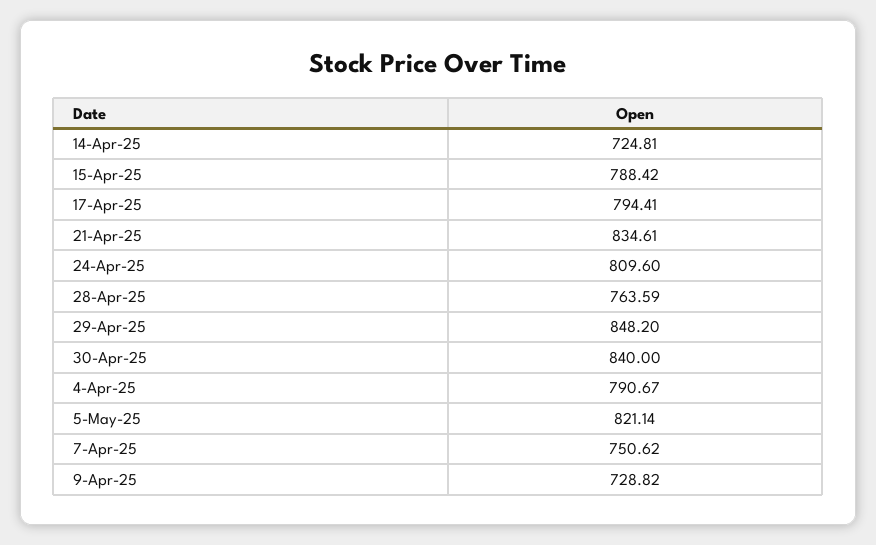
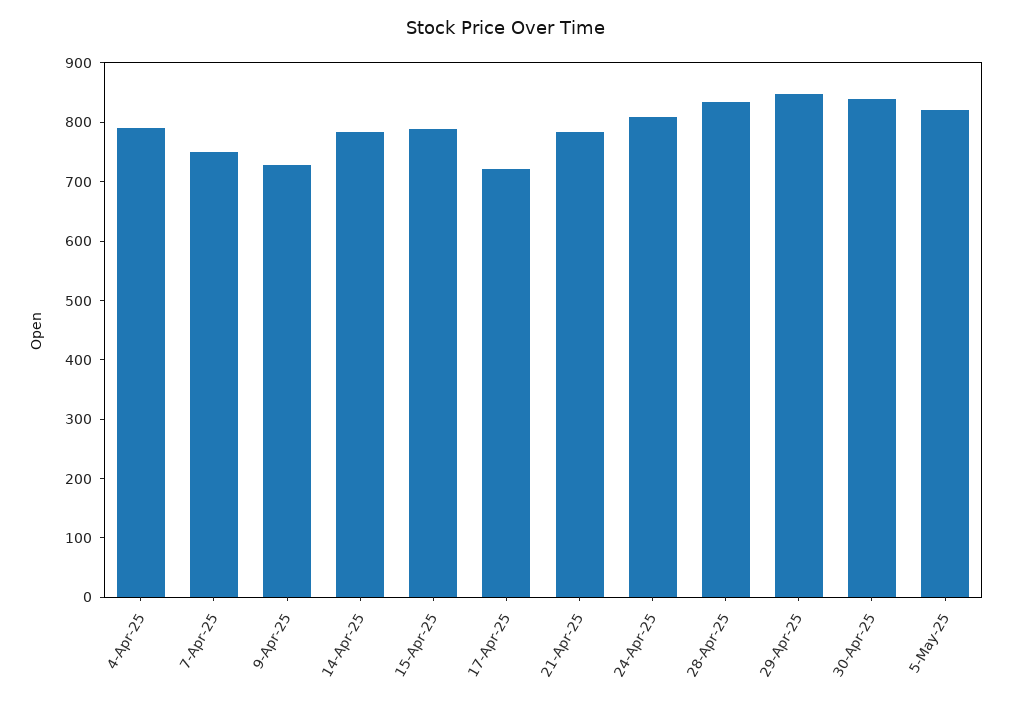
  {
-   "14-Apr-25": 724.81,
+   "14-Apr-25": 780,
    "15-Apr-25": 788.42,
-   "17-Apr-25": 794.41,
+   "17-Apr-25": 720,
-   "21-Apr-25": 834.61,
+   "21-Apr-25": 780,
    "24-Apr-25": 809.6,
-   "28-Apr-25": 763.59,
+   "28-Apr-25": 840,
    "29-Apr-25": 848.2,
    "30-Apr-25": 840,
    "4-Apr-25": 790.67,
    "5-May-25": 821.14,
    "7-Apr-25": 750.62,
    "9-Apr-25": 728.82
  }

